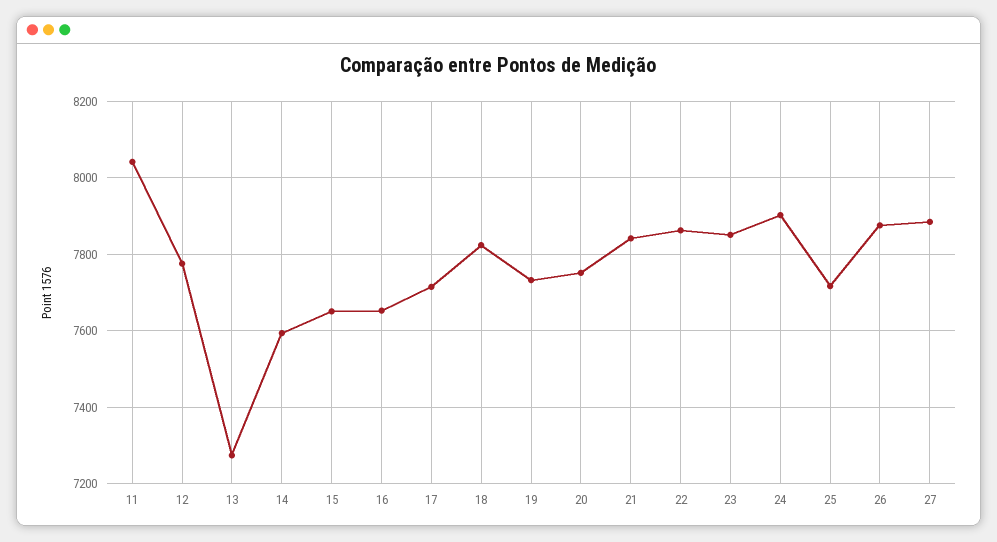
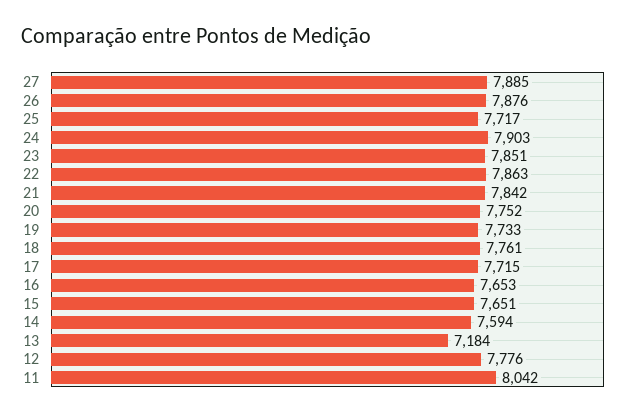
  {
    "11": 8042,
    "12": 7776,
-   "13": 7280,
+   "13": 7184,
    "14": 7594,
    "15": 7651,
    "16": 7653,
    "17": 7715,
-   "18": 7820,
+   "18": 7761,
    "19": 7733,
    "20": 7752,
    "21": 7842,
    "22": 7863,
    "23": 7851,
    "24": 7903,
    "25": 7717,
    "26": 7876,
    "27": 7885
  }

